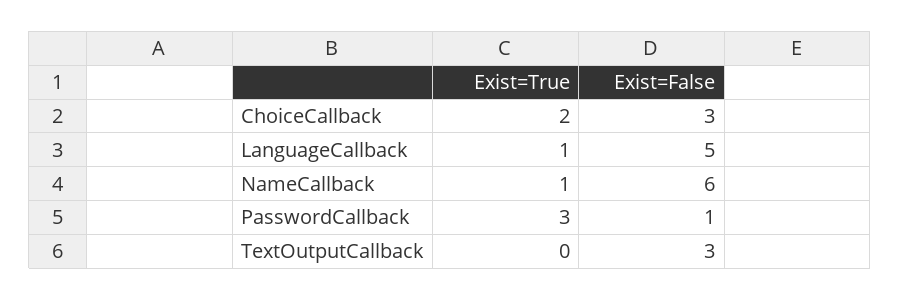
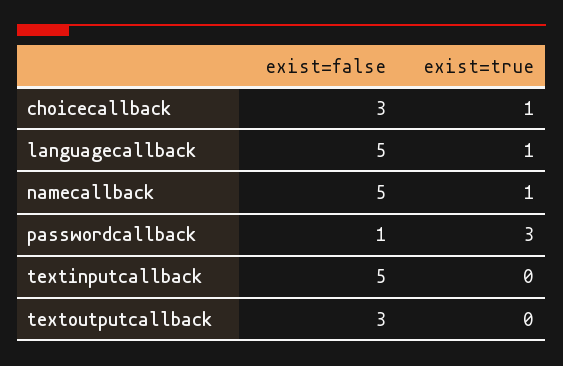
  {
    "Exist=True": {
-     "ChoiceCallback": 2,
+     "ChoiceCallback": 1,
      "LanguageCallback": 1,
      "NameCallback": 1,
      "PasswordCallback": 3,
-     "TextOutputCallback": 0
+     "TextOutputCallback": 0,
+     "textinputcallback": 0
    },
    "Exist=False": {
      "ChoiceCallback": 3,
      "LanguageCallback": 5,
-     "NameCallback": 6,
+     "NameCallback": 5,
      "PasswordCallback": 1,
-     "TextOutputCallback": 3
+     "TextOutputCallback": 3,
+     "textinputcallback": 5
    }
  }

